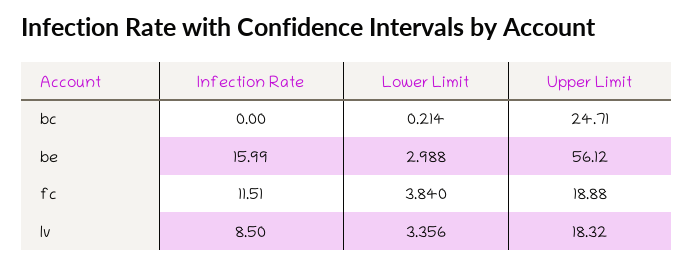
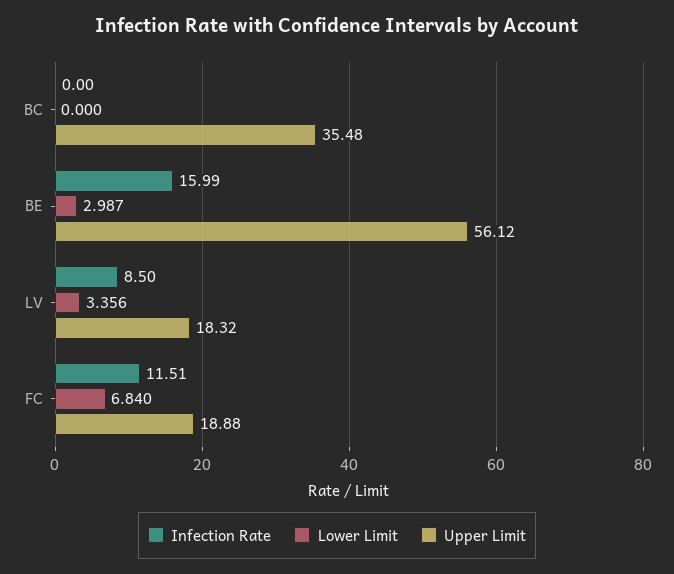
  {
    "Infection Rate": {
      "bc": 0,
      "be": 15.99,
      "fc": 11.51,
      "lv": 8.5
    },
    "Lower Limit": {
-     "bc": 0.214,
+     "bc": 0,
-     "be": 2.988,
+     "be": 2.987,
-     "fc": 3.84,
+     "fc": 6.84,
      "lv": 3.356
    },
    "Upper Limit": {
-     "bc": 24.71,
+     "bc": 35.48,
      "be": 56.12,
      "fc": 18.88,
      "lv": 18.32
    }
  }

